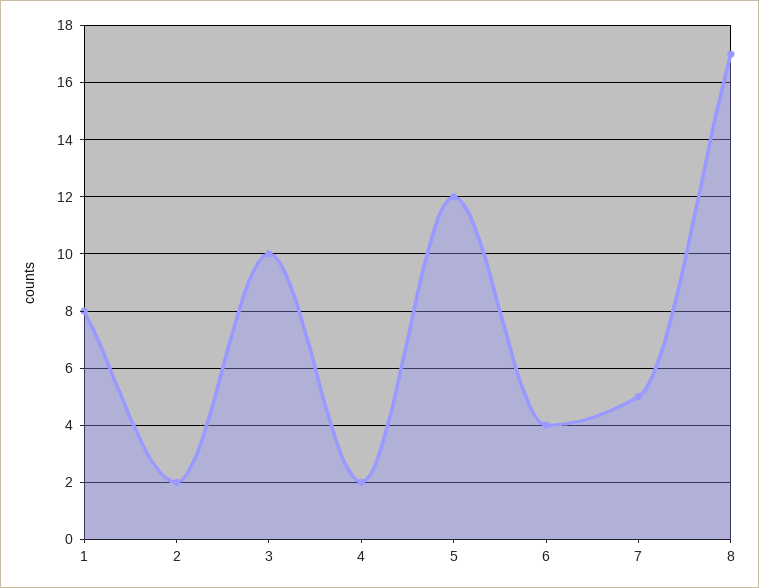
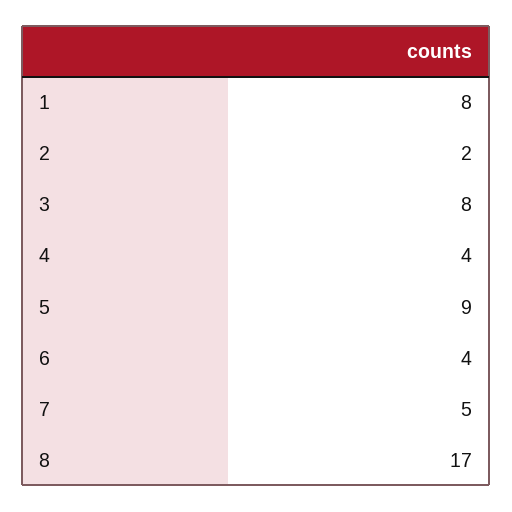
  {
    "1": 8,
    "2": 2,
-   "3": 10,
+   "3": 8,
-   "4": 2,
+   "4": 4,
-   "5": 12,
+   "5": 9,
    "6": 4,
    "7": 5,
    "8": 17
  }

